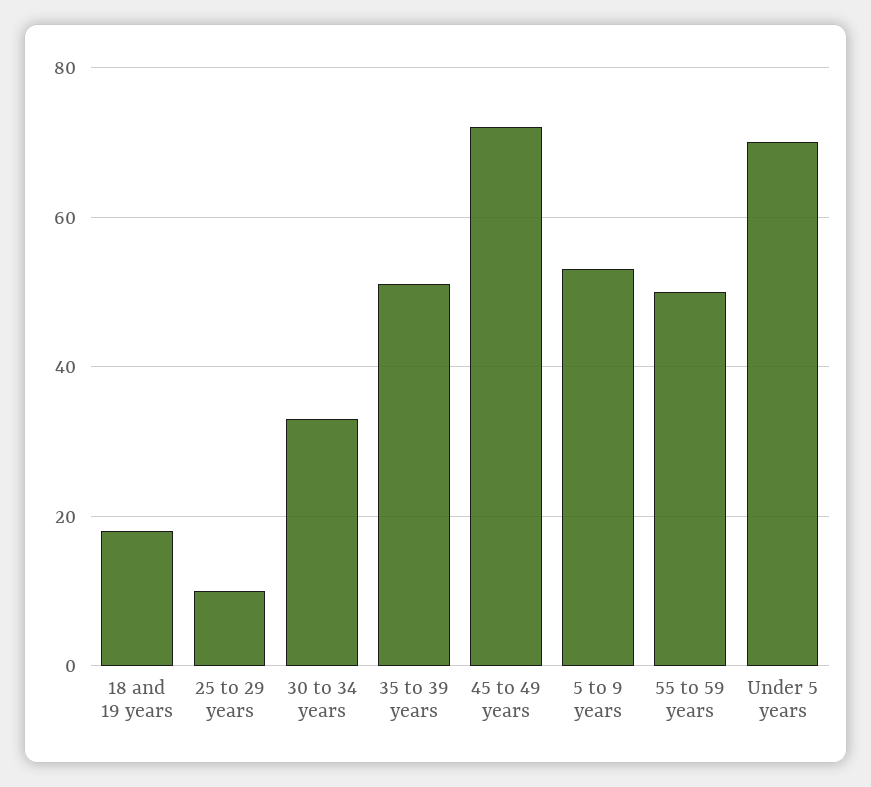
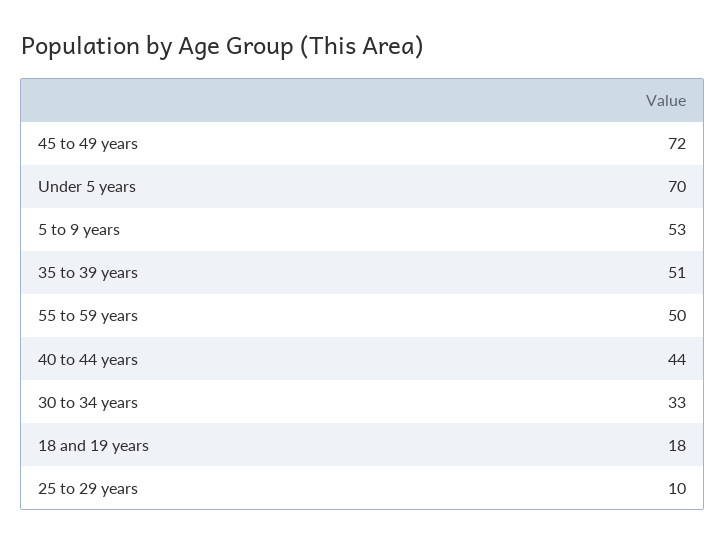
  {
    "18 and 19 years": 18,
    "25 to 29 years": 10,
    "30 to 34 years": 33,
    "35 to 39 years": 51,
    "45 to 49 years": 72,
    "5 to 9 years": 53,
    "55 to 59 years": 50,
-   "Under 5 years": 70
+   "Under 5 years": 70,
+   "40 to 44 years": 44
  }

